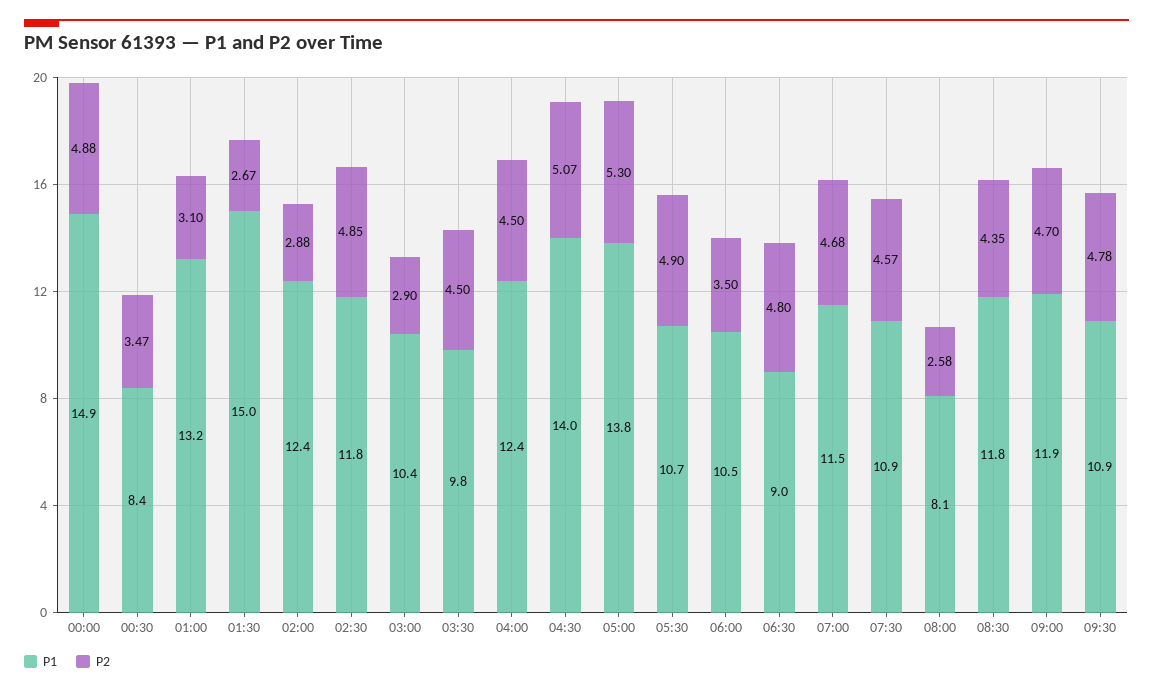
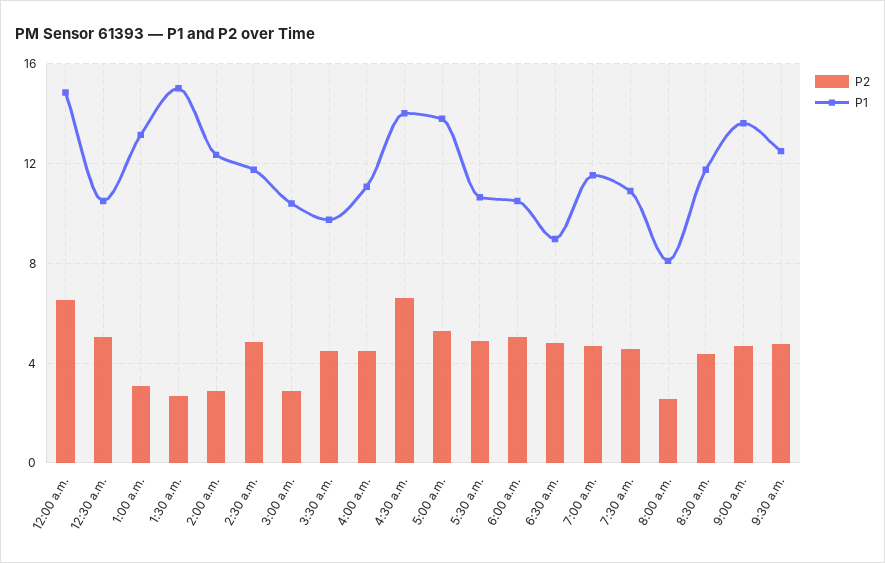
  {
    "P1": {
      "00:00": 14.9,
-     "00:30": 8.4,
+     "00:30": 10.5,
      "01:00": 13.2,
      "01:30": 15,
      "02:00": 12.4,
      "02:30": 11.8,
      "03:00": 10.4,
      "03:30": 9.8,
-     "04:00": 12.4,
+     "04:00": 11,
      "04:30": 14,
      "05:00": 13.8,
      "05:30": 10.7,
      "06:00": 10.5,
      "06:30": 9,
      "07:00": 11.5,
      "07:30": 10.9,
      "08:00": 8.1,
      "08:30": 11.8,
-     "09:00": 11.9,
+     "09:00": 13.5,
-     "09:30": 10.9
+     "09:30": 12.5
    },
    "P2": {
-     "00:00": 4.88,
+     "00:00": 6.5,
-     "00:30": 3.47,
+     "00:30": 5,
      "01:00": 3.1,
      "01:30": 2.67,
      "02:00": 2.88,
      "02:30": 4.85,
      "03:00": 2.9,
      "03:30": 4.5,
      "04:00": 4.5,
-     "04:30": 5.07,
+     "04:30": 6.5,
      "05:00": 5.3,
      "05:30": 4.9,
-     "06:00": 3.5,
+     "06:00": 5,
      "06:30": 4.8,
      "07:00": 4.68,
      "07:30": 4.57,
      "08:00": 2.58,
      "08:30": 4.35,
      "09:00": 4.7,
      "09:30": 4.78
    }
  }

